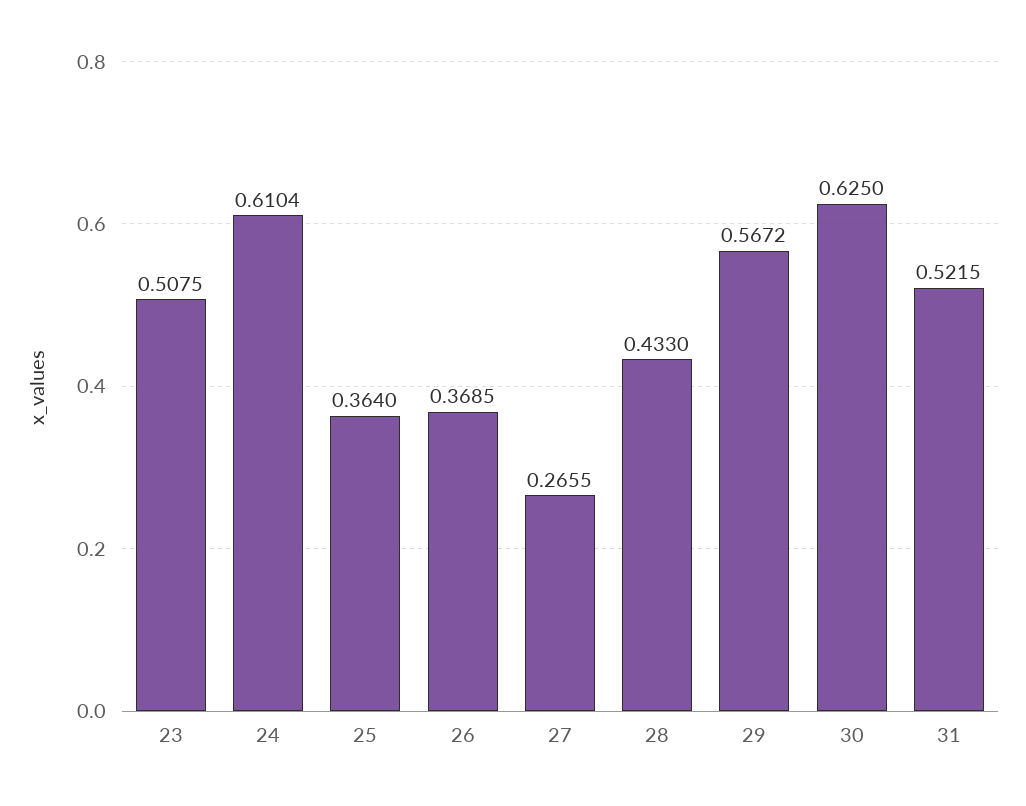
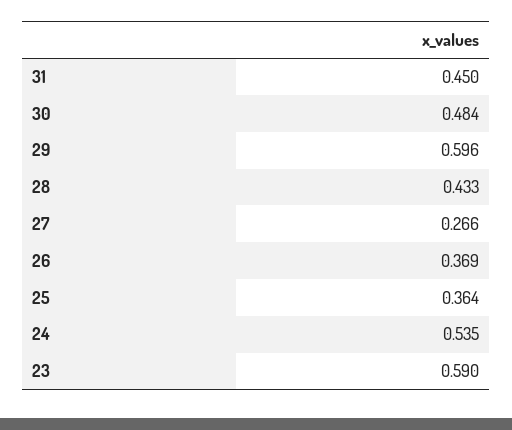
  {
-   "23": 0.5075,
+   "23": 0.59,
-   "24": 0.6104,
+   "24": 0.535,
    "25": 0.364,
    "26": 0.3685,
    "27": 0.2655,
    "28": 0.433,
-   "29": 0.5672,
+   "29": 0.596,
-   "30": 0.625,
+   "30": 0.484,
-   "31": 0.5215
+   "31": 0.45
  }

